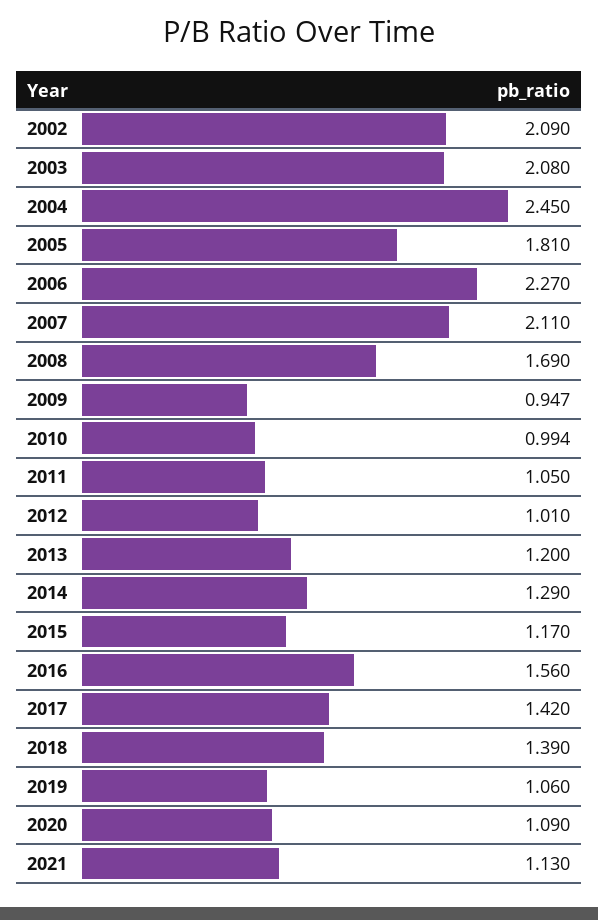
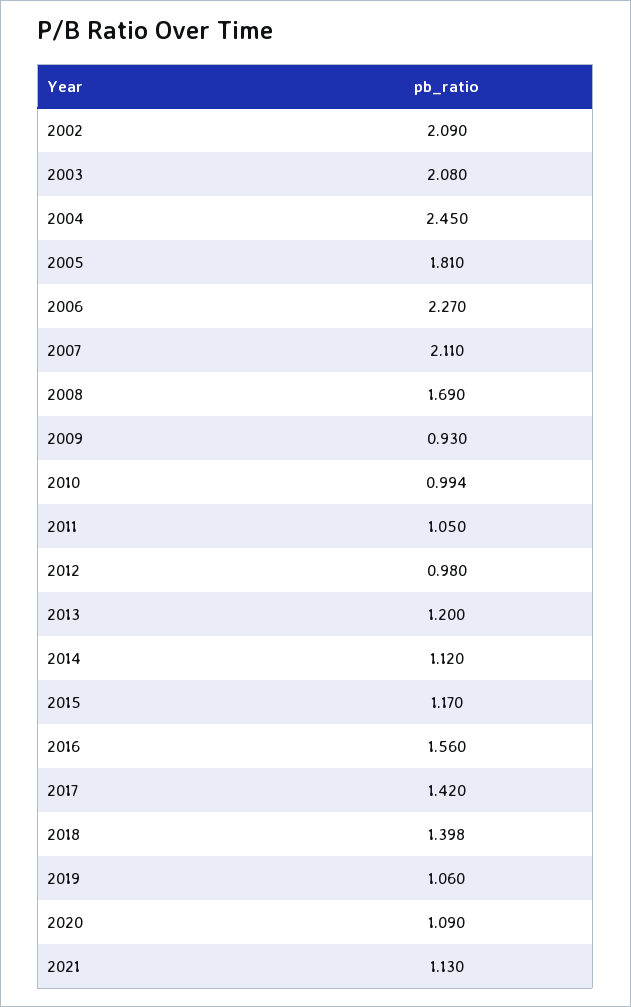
  {
    "2002": 2.09,
    "2003": 2.08,
    "2004": 2.45,
    "2005": 1.81,
    "2006": 2.27,
    "2007": 2.11,
    "2008": 1.69,
-   "2009": 0.947,
+   "2009": 0.93,
    "2010": 0.994,
    "2011": 1.05,
-   "2012": 1.01,
+   "2012": 0.98,
    "2013": 1.2,
-   "2014": 1.29,
+   "2014": 1.12,
    "2015": 1.17,
    "2016": 1.56,
    "2017": 1.42,
-   "2018": 1.39,
+   "2018": 1.398,
    "2019": 1.06,
    "2020": 1.09,
    "2021": 1.13
  }

